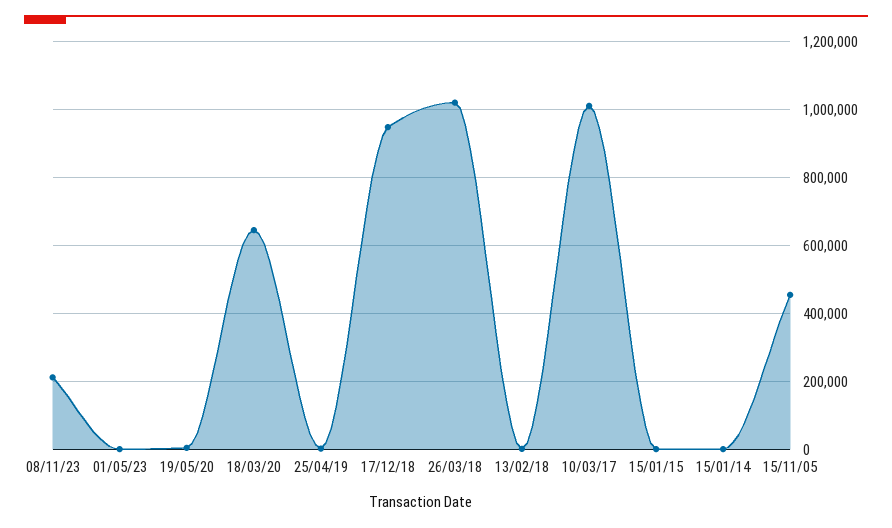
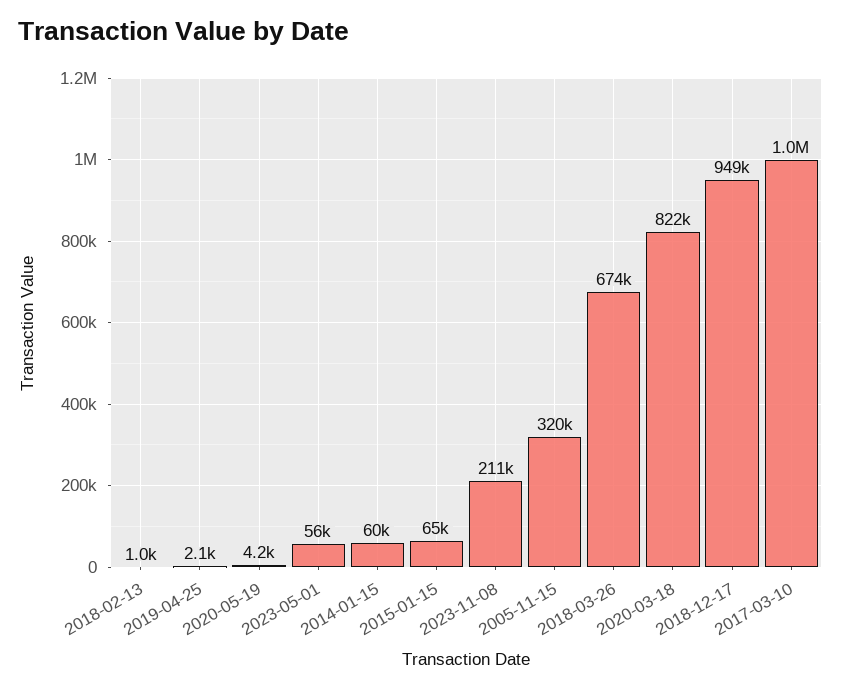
  {
    "08/11/23": 211000,
-   "01/05/23": 0,
+   "01/05/23": 56000,
    "19/05/20": 4200,
-   "18/03/20": 640000,
+   "18/03/20": 822000,
    "25/04/19": 2100,
    "17/12/18": 949000,
-   "26/03/18": 1020000,
+   "26/03/18": 674000,
    "13/02/18": 1000,
    "10/03/17": 1000000,
-   "15/01/15": 0,
+   "15/01/15": 65000,
-   "15/01/14": 0,
+   "15/01/14": 60000,
-   "15/11/05": 460000
+   "15/11/05": 320000
  }

